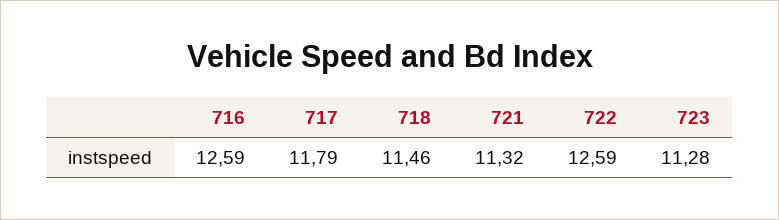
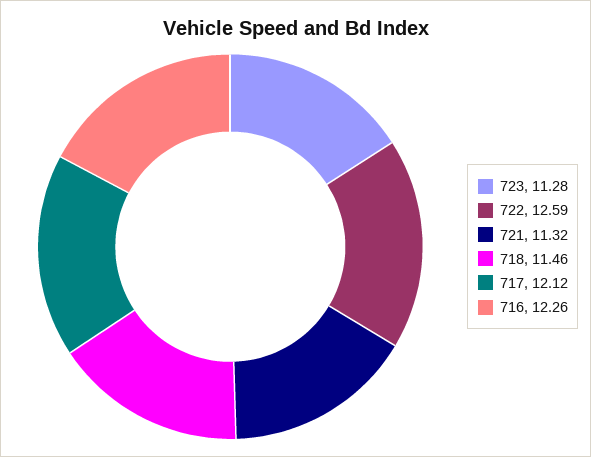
  {
-   "716": 12.59,
+   "716": 12.26,
-   "717": 11.79,
+   "717": 12.12,
    "718": 11.46,
    "721": 11.32,
    "722": 12.59,
    "723": 11.28
  }

